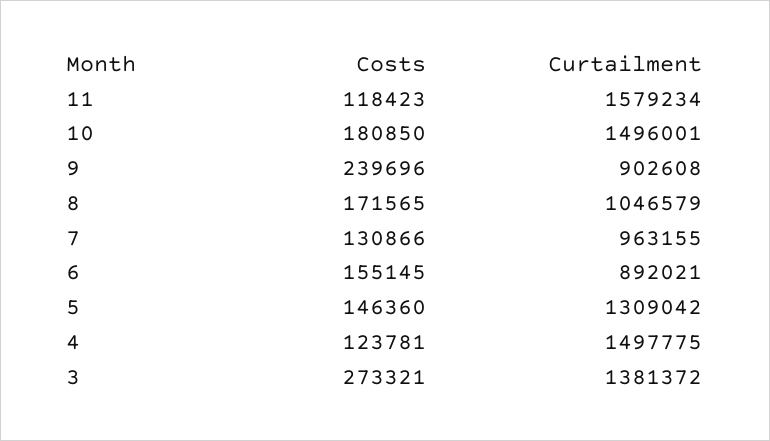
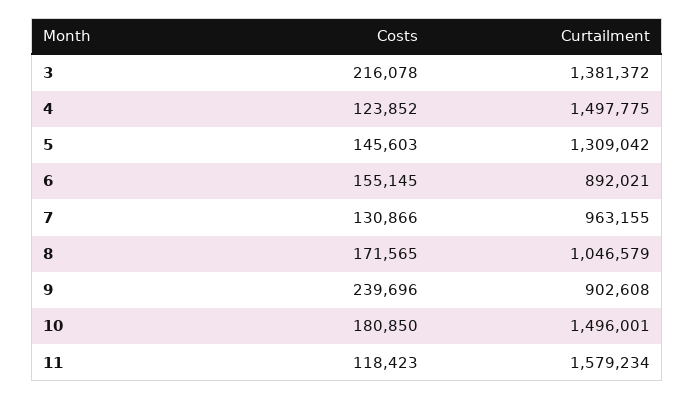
  {
    "Costs": {
      "11": 118423,
      "10": 180850,
      "9": 239696,
      "8": 171565,
      "7": 130866,
      "6": 155145,
-     "5": 146360,
+     "5": 145603,
-     "4": 123781,
+     "4": 123852,
-     "3": 273321
+     "3": 216078
    },
    "Curtailment": {
      "11": 1579234,
      "10": 1496001,
      "9": 902608,
      "8": 1046579,
      "7": 963155,
      "6": 892021,
      "5": 1309042,
      "4": 1497775,
      "3": 1381372
    }
  }

